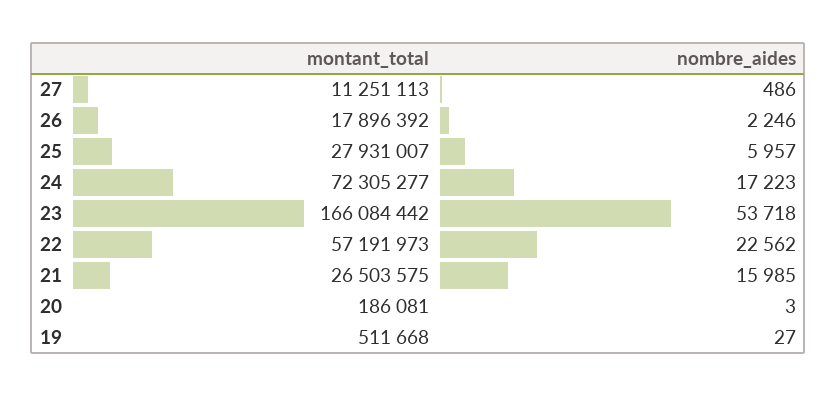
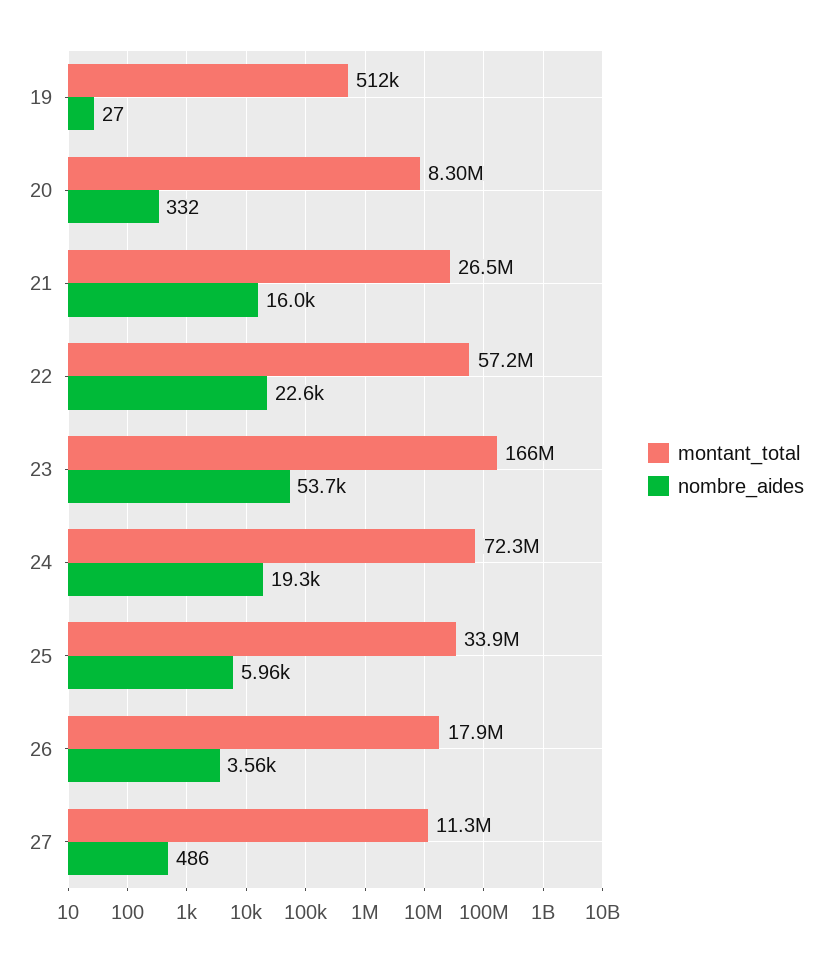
  {
    "montant_total": {
      "27": 11251113,
      "26": 17896392,
-     "25": 27931007,
+     "25": 33900000,
      "24": 72305277,
      "23": 166084442,
      "22": 57191973,
      "21": 26503575,
-     "20": 186081,
+     "20": 8300000,
      "19": 511668
    },
    "nombre_aides": {
      "27": 486,
-     "26": 2246,
+     "26": 3560,
      "25": 5957,
-     "24": 17223,
+     "24": 19300,
      "23": 53718,
      "22": 22562,
      "21": 15985,
-     "20": 3,
+     "20": 332,
      "19": 27
    }
  }

